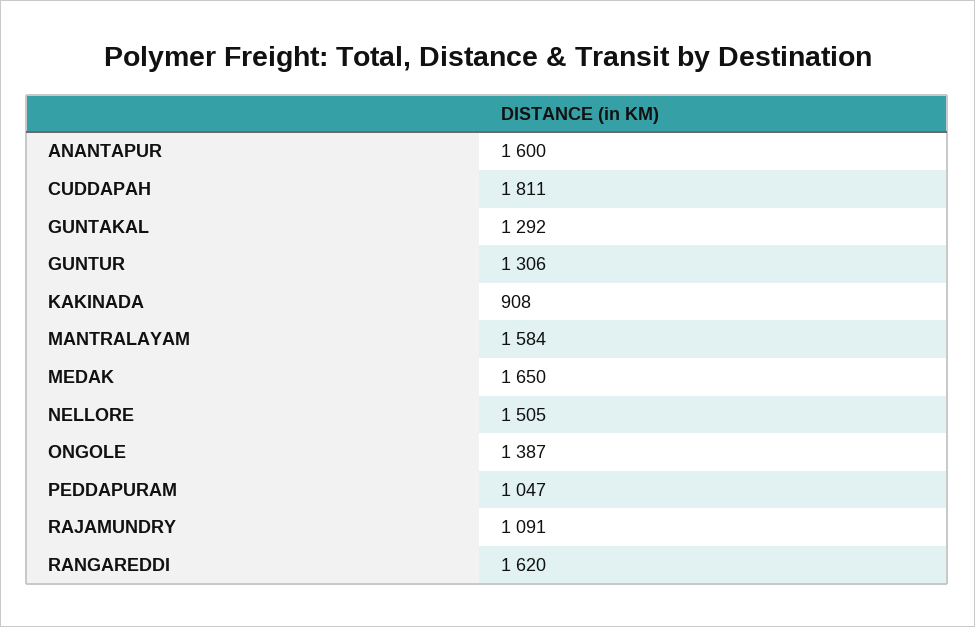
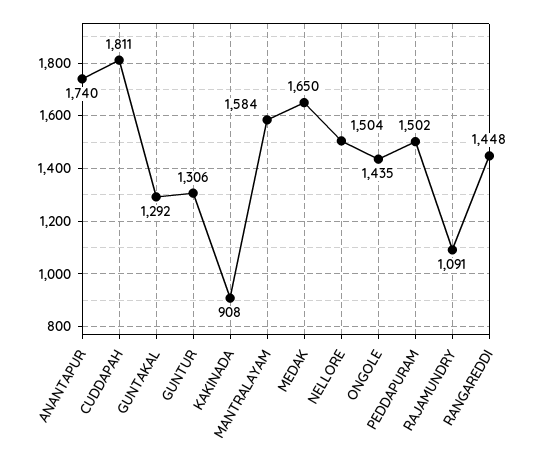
  {
-   "ANANTAPUR": 1600,
+   "ANANTAPUR": 1740,
    "CUDDAPAH": 1811,
    "GUNTAKAL": 1292,
    "GUNTUR": 1306,
    "KAKINADA": 908,
    "MANTRALAYAM": 1584,
    "MEDAK": 1650,
-   "NELLORE": 1505,
+   "NELLORE": 1504,
-   "ONGOLE": 1387,
+   "ONGOLE": 1435,
-   "PEDDAPURAM": 1047,
+   "PEDDAPURAM": 1502,
    "RAJAMUNDRY": 1091,
-   "RANGAREDDI": 1620
+   "RANGAREDDI": 1448
  }

